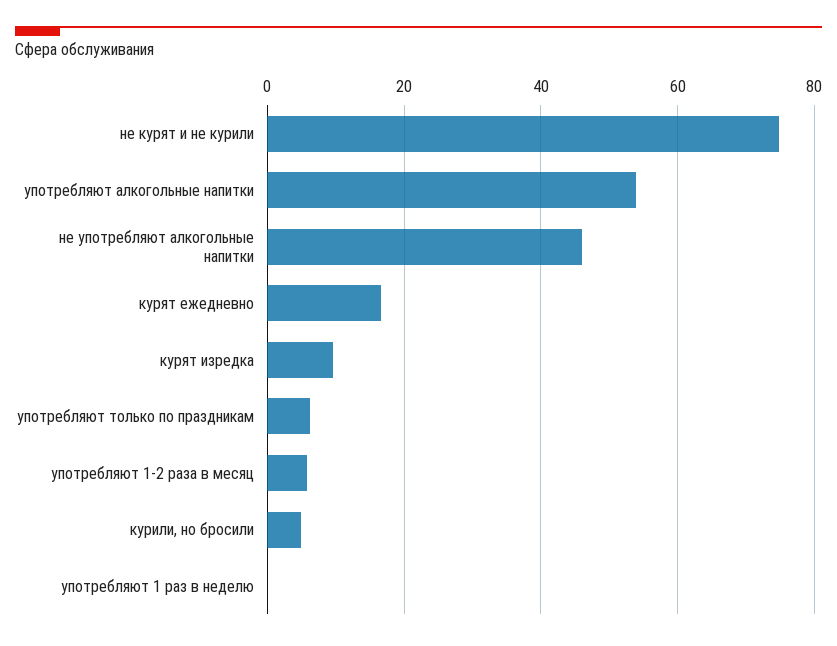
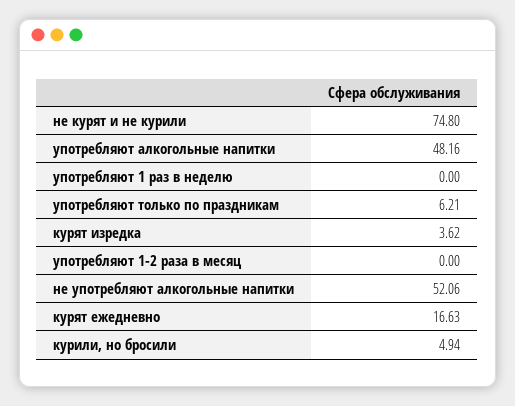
  {
    "не курят и не курили": 74.8,
-   "употребляют алкогольные напитки": 54,
+   "употребляют алкогольные напитки": 48.16,
-   "не употребляют алкогольные напитки": 46,
+   "не употребляют алкогольные напитки": 52.06,
    "курят ежедневно": 16.63,
-   "курят изредка": 10,
+   "курят изредка": 3.62,
    "употребляют только по праздникам": 6.21,
-   "употребляют 1-2 раза в месяц": 6,
+   "употребляют 1-2 раза в месяц": 0,
    "курили, но бросили": 4.94,
    "употребляют 1 раз в неделю": 0
  }

